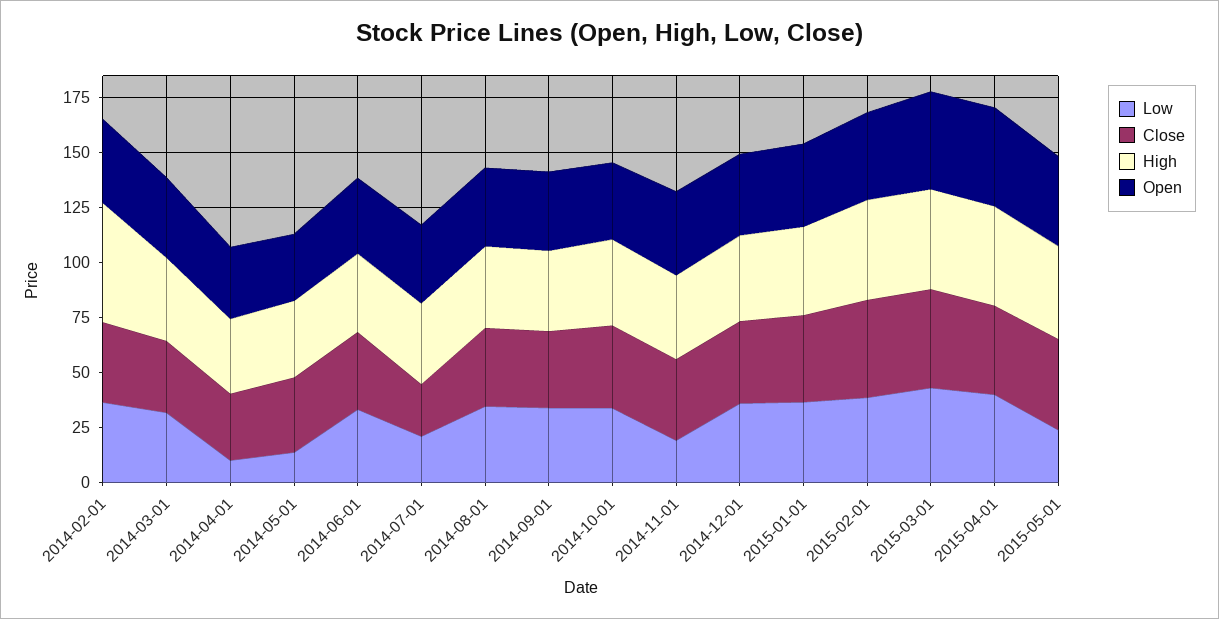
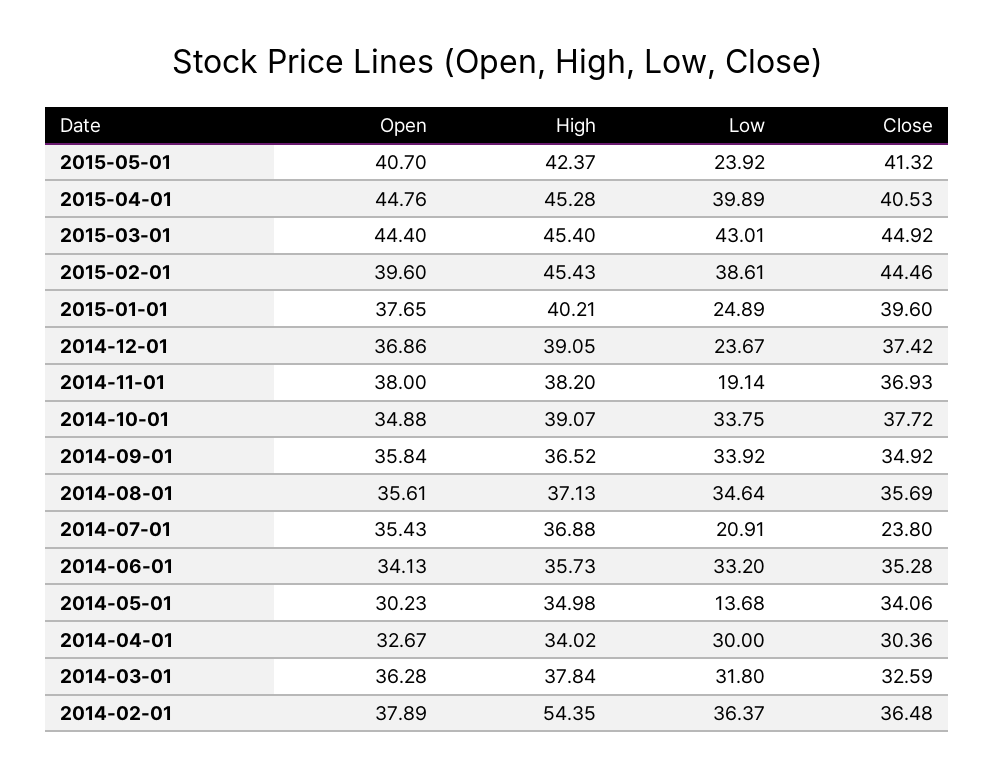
  {
    "Low": {
      "2014-02-01": 36.37,
      "2014-03-01": 31.8,
-     "2014-04-01": 10,
+     "2014-04-01": 30,
      "2014-05-01": 13.68,
      "2014-06-01": 33.2,
      "2014-07-01": 20.91,
      "2014-08-01": 34.64,
      "2014-09-01": 33.92,
      "2014-10-01": 33.75,
      "2014-11-01": 19.14,
-     "2014-12-01": 35,
+     "2014-12-01": 23.67,
-     "2015-01-01": 35,
+     "2015-01-01": 24.89,
      "2015-02-01": 38.61,
      "2015-03-01": 43.01,
      "2015-04-01": 39.89,
      "2015-05-01": 23.92
    },
    "Close": {
      "2014-02-01": 36.48,
      "2014-03-01": 32.59,
      "2014-04-01": 30.36,
      "2014-05-01": 34.06,
      "2014-06-01": 35.28,
      "2014-07-01": 23.8,
      "2014-08-01": 35.69,
      "2014-09-01": 34.92,
      "2014-10-01": 37.72,
      "2014-11-01": 36.93,
      "2014-12-01": 37.42,
      "2015-01-01": 39.6,
      "2015-02-01": 44.46,
      "2015-03-01": 44.92,
      "2015-04-01": 40.53,
      "2015-05-01": 41.32
    },
    "High": {
      "2014-02-01": 54.35,
      "2014-03-01": 37.84,
      "2014-04-01": 34.02,
      "2014-05-01": 34.98,
      "2014-06-01": 35.73,
      "2014-07-01": 36.88,
      "2014-08-01": 37.13,
      "2014-09-01": 36.52,
      "2014-10-01": 39.07,
      "2014-11-01": 38.2,
      "2014-12-01": 39.05,
      "2015-01-01": 40.21,
      "2015-02-01": 45.43,
      "2015-03-01": 45.4,
      "2015-04-01": 45.28,
      "2015-05-01": 42.37
    },
    "Open": {
      "2014-02-01": 37.89,
      "2014-03-01": 36.28,
      "2014-04-01": 32.67,
      "2014-05-01": 30.23,
      "2014-06-01": 34.13,
      "2014-07-01": 35.43,
      "2014-08-01": 35.61,
      "2014-09-01": 35.84,
      "2014-10-01": 34.88,
      "2014-11-01": 38,
      "2014-12-01": 36.86,
      "2015-01-01": 37.65,
      "2015-02-01": 39.6,
      "2015-03-01": 44.4,
      "2015-04-01": 44.76,
      "2015-05-01": 40.7
    }
  }

